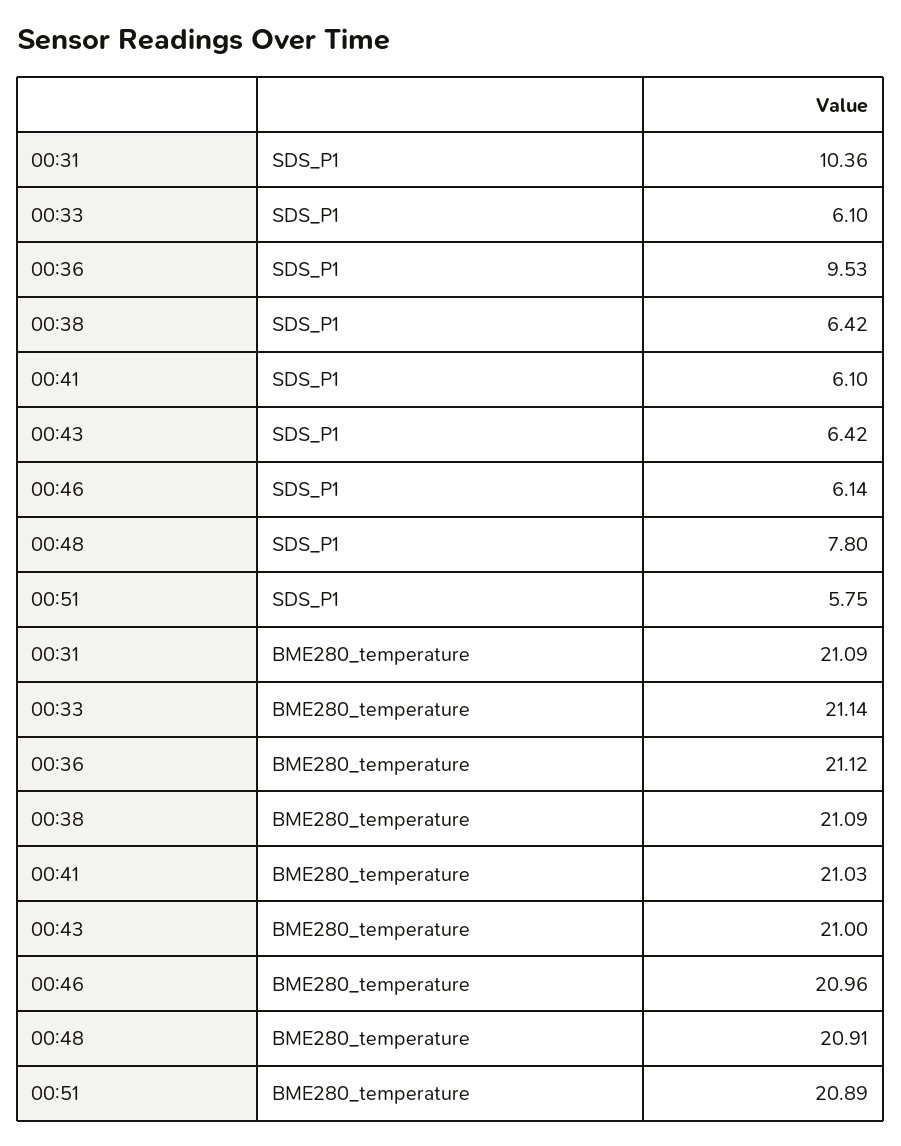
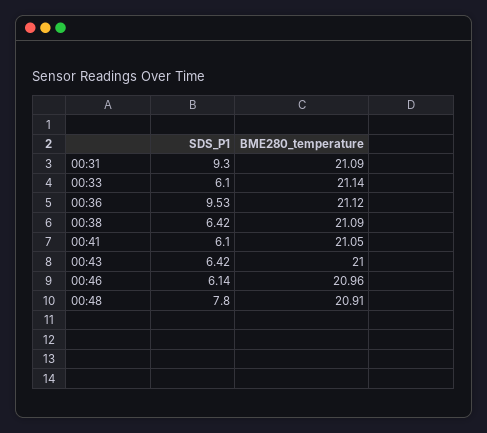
  {
    "00:31": {
-     "SDS_P1": 10.36,
+     "SDS_P1": 9.3,
      "BME280_temperature": 21.09
    },
    "00:33": {
      "SDS_P1": 6.1,
      "BME280_temperature": 21.14
    },
    "00:36": {
      "SDS_P1": 9.53,
      "BME280_temperature": 21.12
    },
    "00:38": {
      "SDS_P1": 6.42,
      "BME280_temperature": 21.09
    },
    "00:41": {
      "SDS_P1": 6.1,
-     "BME280_temperature": 21.03
+     "BME280_temperature": 21.05
    },
    "00:43": {
      "SDS_P1": 6.42,
      "BME280_temperature": 21
    },
    "00:46": {
      "SDS_P1": 6.14,
      "BME280_temperature": 20.96
    },
    "00:48": {
      "SDS_P1": 7.8,
      "BME280_temperature": 20.91
-   },
+   }
-   "00:51": {
-     "SDS_P1": 5.75,
-     "BME280_temperature": 20.89
-   }
  }

